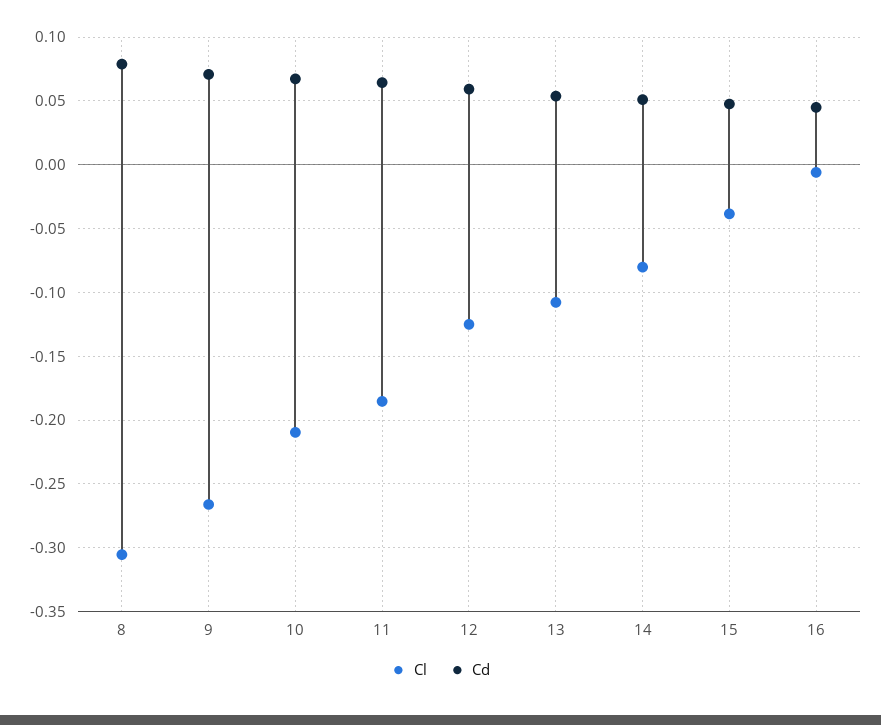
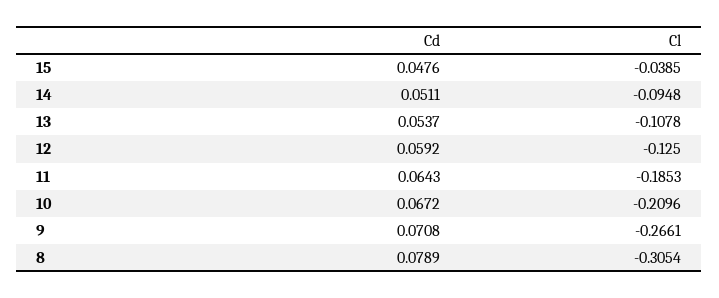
  {
    "Cl": {
      "8": -0.3054,
      "9": -0.2661,
      "10": -0.2096,
      "11": -0.1853,
      "12": -0.125,
      "13": -0.1078,
-     "14": -0.08,
+     "14": -0.0948,
-     "15": -0.0385,
+     "15": -0.0385
-     "16": -0.005
    },
    "Cd": {
      "8": 0.0789,
      "9": 0.0708,
      "10": 0.0672,
      "11": 0.0643,
      "12": 0.0592,
      "13": 0.0537,
      "14": 0.0511,
-     "15": 0.0476,
+     "15": 0.0476
-     "16": 0.045
    }
  }

